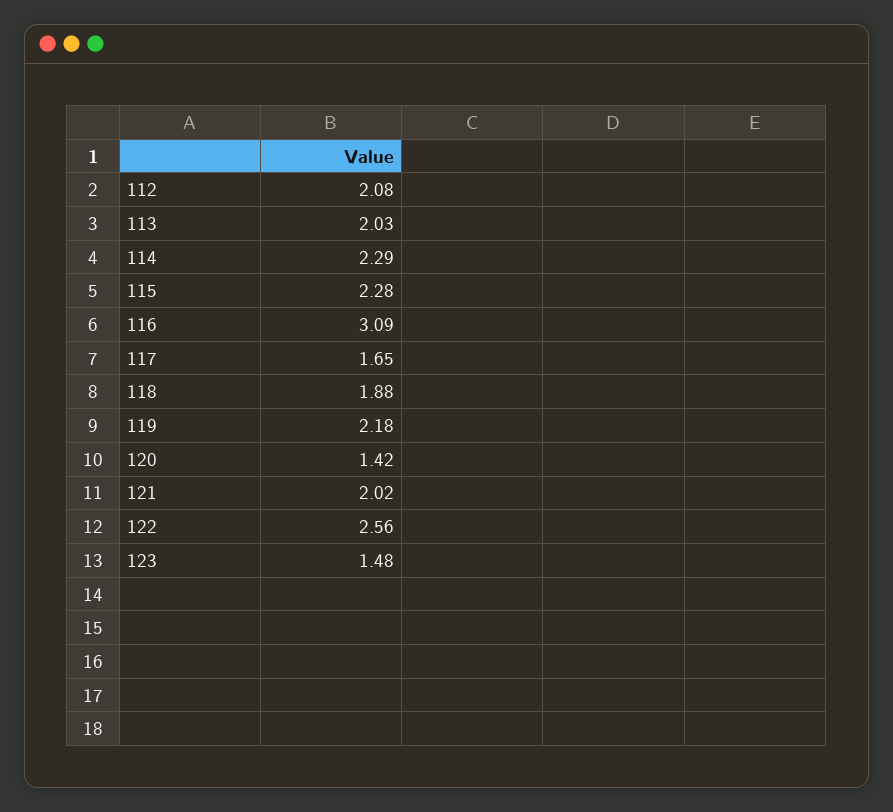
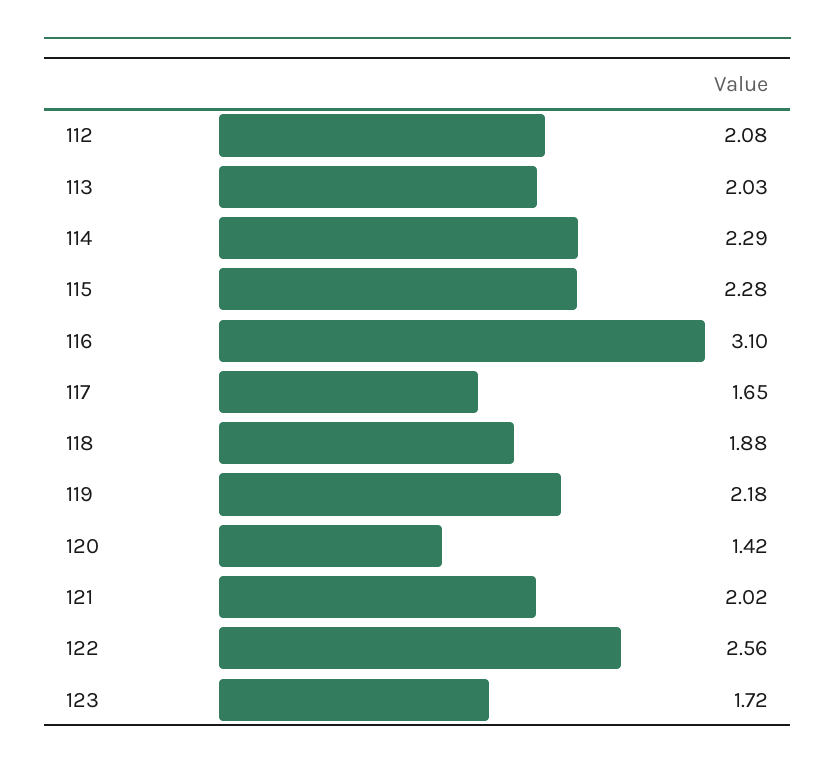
  {
    "112": 2.08,
    "113": 2.03,
    "114": 2.29,
    "115": 2.28,
-   "116": 3.09,
+   "116": 3.1,
    "117": 1.65,
    "118": 1.88,
    "119": 2.18,
    "120": 1.42,
    "121": 2.02,
    "122": 2.56,
-   "123": 1.48
+   "123": 1.72
  }

